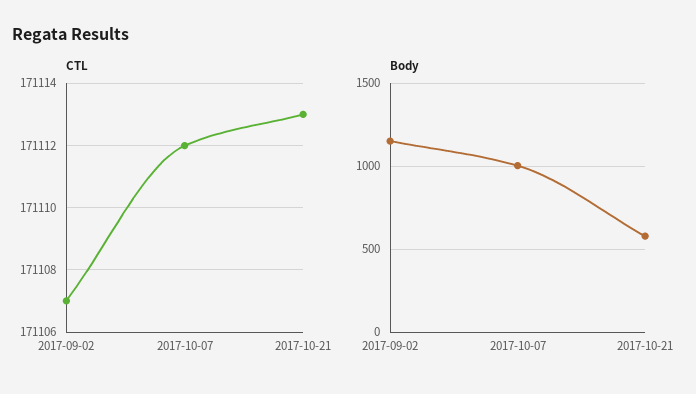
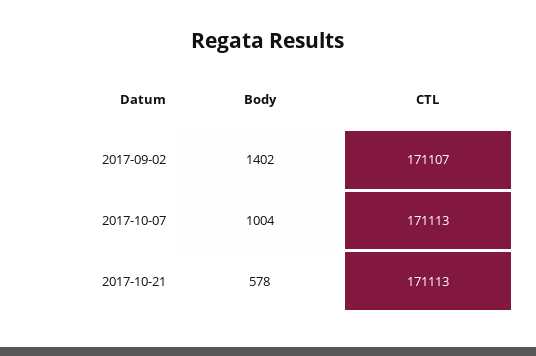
  {
    "CTL": {
      "2017-09-02": 171107,
-     "2017-10-07": 171112,
+     "2017-10-07": 171113,
      "2017-10-21": 171113
    },
    "Body": {
-     "2017-09-02": 1150,
+     "2017-09-02": 1402,
      "2017-10-07": 1004,
      "2017-10-21": 578
    }
  }

